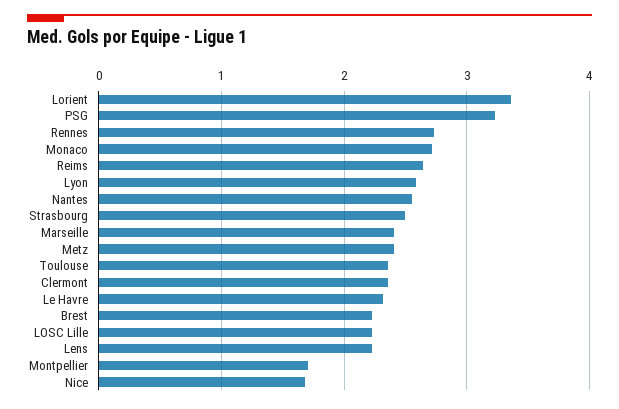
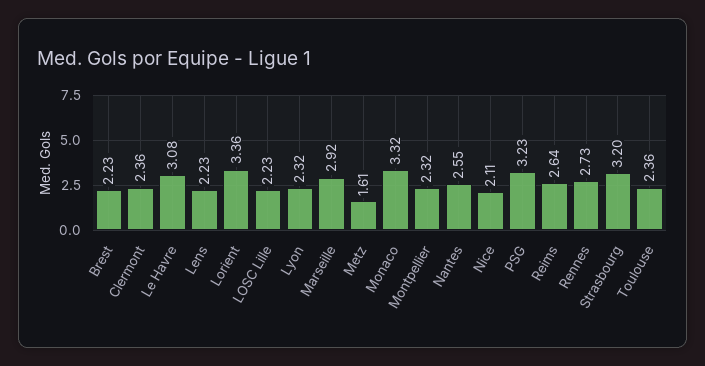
  {
    "Lorient": 3.36,
    "PSG": 3.23,
    "Rennes": 2.73,
-   "Monaco": 2.7,
+   "Monaco": 3.32,
    "Reims": 2.64,
-   "Lyon": 2.6,
+   "Lyon": 2.32,
    "Nantes": 2.55,
-   "Strasbourg": 2.5,
+   "Strasbourg": 3.2,
-   "Marseille": 2.4,
+   "Marseille": 2.92,
-   "Metz": 2.4,
+   "Metz": 1.61,
    "Toulouse": 2.36,
    "Clermont": 2.36,
-   "Le Havre": 2.3,
+   "Le Havre": 3.08,
    "Brest": 2.23,
    "LOSC Lille": 2.23,
    "Lens": 2.23,
-   "Montpellier": 1.7,
+   "Montpellier": 2.32,
-   "Nice": 1.7
+   "Nice": 2.11
  }

